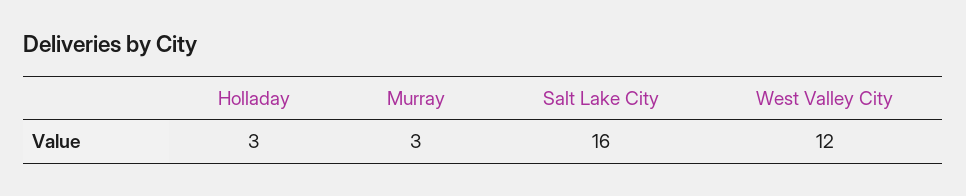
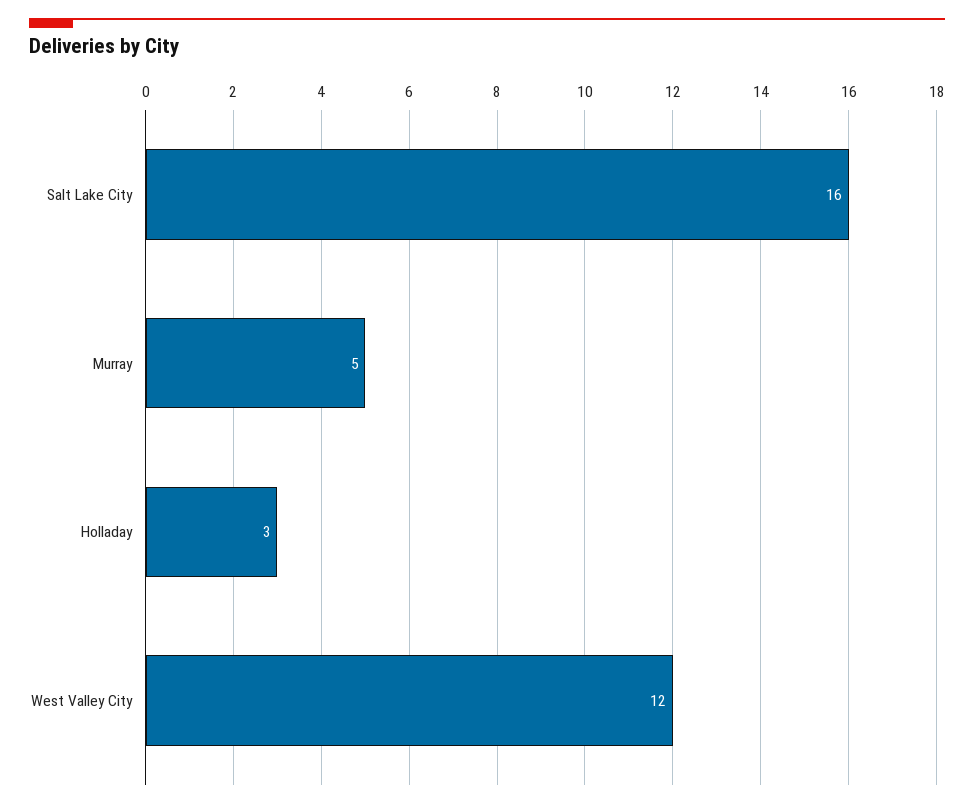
  {
    "Holladay": 3,
-   "Murray": 3,
+   "Murray": 5,
    "Salt Lake City": 16,
    "West Valley City": 12
  }

